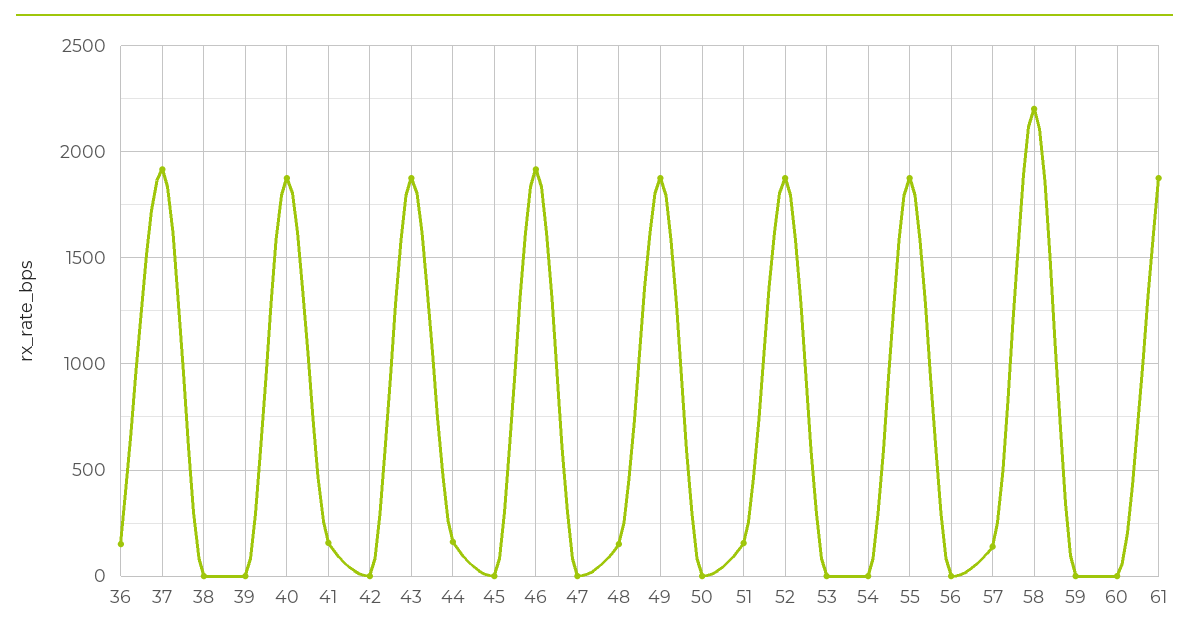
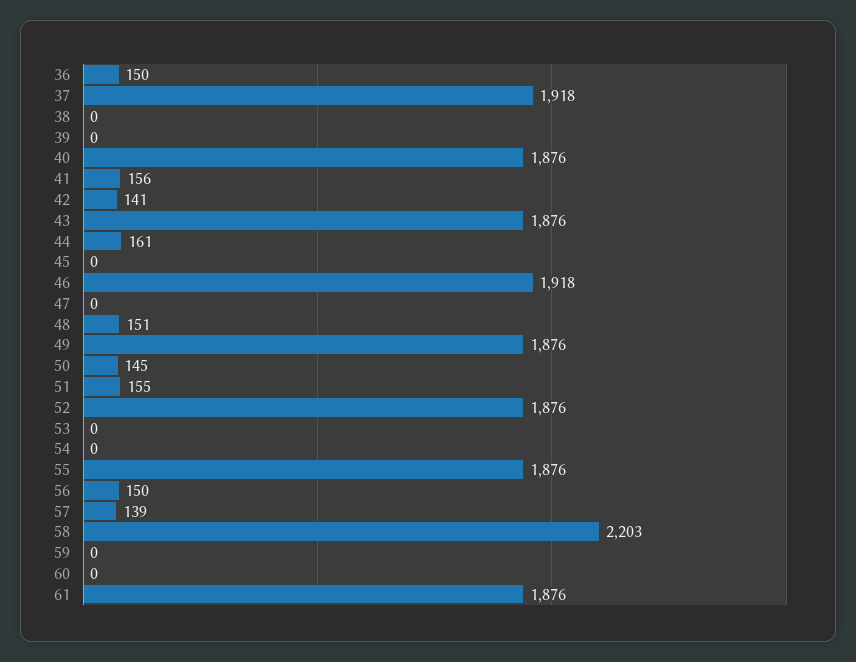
  {
    "36": 150,
    "37": 1918,
    "38": 0,
    "39": 0,
    "40": 1876,
    "41": 156,
-   "42": 0,
+   "42": 141,
    "43": 1876,
    "44": 161,
    "45": 0,
    "46": 1918,
    "47": 0,
    "48": 151,
    "49": 1876,
-   "50": 0,
+   "50": 145,
    "51": 155,
    "52": 1876,
    "53": 0,
    "54": 0,
    "55": 1876,
-   "56": 0,
+   "56": 150,
    "57": 139,
    "58": 2203,
    "59": 0,
    "60": 0,
    "61": 1876
  }

